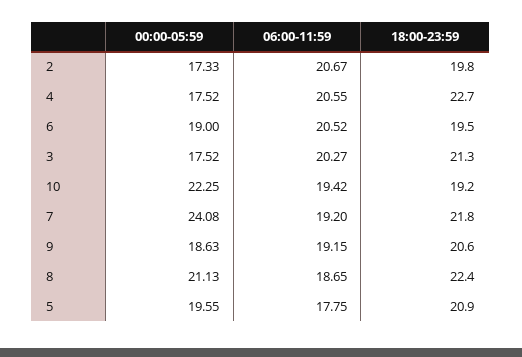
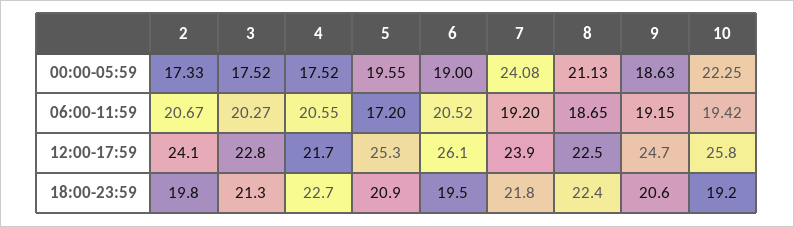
  {
    "00:00-05:59": {
      "2": 17.33,
      "4": 17.52,
      "6": 19,
      "3": 17.52,
      "10": 22.25,
      "7": 24.08,
      "9": 18.63,
      "8": 21.13,
      "5": 19.55
    },
    "06:00-11:59": {
      "2": 20.67,
      "4": 20.55,
      "6": 20.52,
      "3": 20.27,
      "10": 19.42,
      "7": 19.2,
      "9": 19.15,
      "8": 18.65,
-     "5": 17.75
+     "5": 17.2
    },
    "18:00-23:59": {
      "2": 19.8,
      "4": 22.7,
      "6": 19.5,
      "3": 21.3,
      "10": 19.2,
      "7": 21.8,
      "9": 20.6,
      "8": 22.4,
      "5": 20.9
-   }
+   },
+   "12:00-17:59": {
+     "2": 24.1,
+     "3": 22.8,
+     "4": 21.7,
+     "5": 25.3,
+     "6": 26.1,
+     "7": 23.9,
+     "8": 22.5,
+     "9": 24.7,
+     "10": 25.8
+   }
  }

